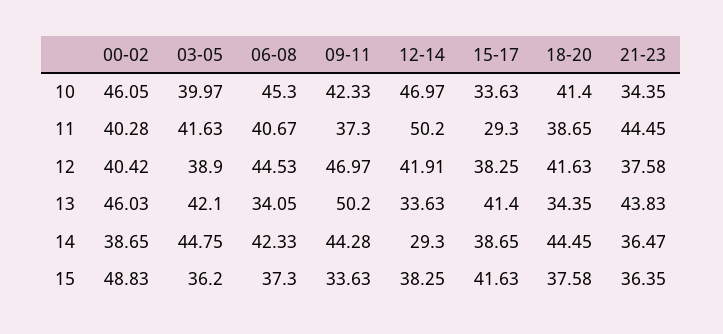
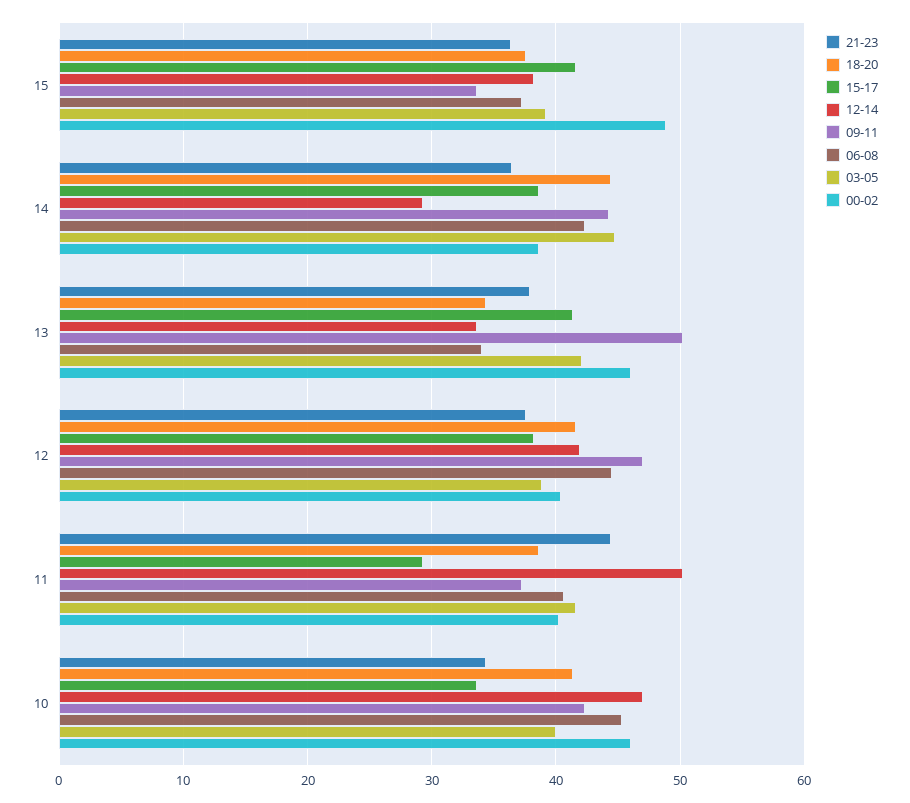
  {
    "00-02": {
      "10": 46.05,
      "11": 40.28,
      "12": 40.42,
      "13": 46.03,
      "14": 38.65,
      "15": 48.83
    },
    "03-05": {
      "10": 39.97,
      "11": 41.63,
      "12": 38.9,
      "13": 42.1,
      "14": 44.75,
-     "15": 36.2
+     "15": 39
    },
    "06-08": {
      "10": 45.3,
      "11": 40.67,
      "12": 44.53,
      "13": 34.05,
      "14": 42.33,
      "15": 37.3
    },
    "09-11": {
      "10": 42.33,
      "11": 37.3,
      "12": 46.97,
      "13": 50.2,
      "14": 44.28,
      "15": 33.63
    },
    "12-14": {
      "10": 46.97,
      "11": 50.2,
      "12": 41.91,
      "13": 33.63,
      "14": 29.3,
      "15": 38.25
    },
    "15-17": {
      "10": 33.63,
      "11": 29.3,
      "12": 38.25,
      "13": 41.4,
      "14": 38.65,
      "15": 41.63
    },
    "18-20": {
      "10": 41.4,
      "11": 38.65,
      "12": 41.63,
      "13": 34.35,
      "14": 44.45,
      "15": 37.58
    },
    "21-23": {
      "10": 34.35,
      "11": 44.45,
      "12": 37.58,
-     "13": 43.83,
+     "13": 38,
      "14": 36.47,
      "15": 36.35
    }
  }

